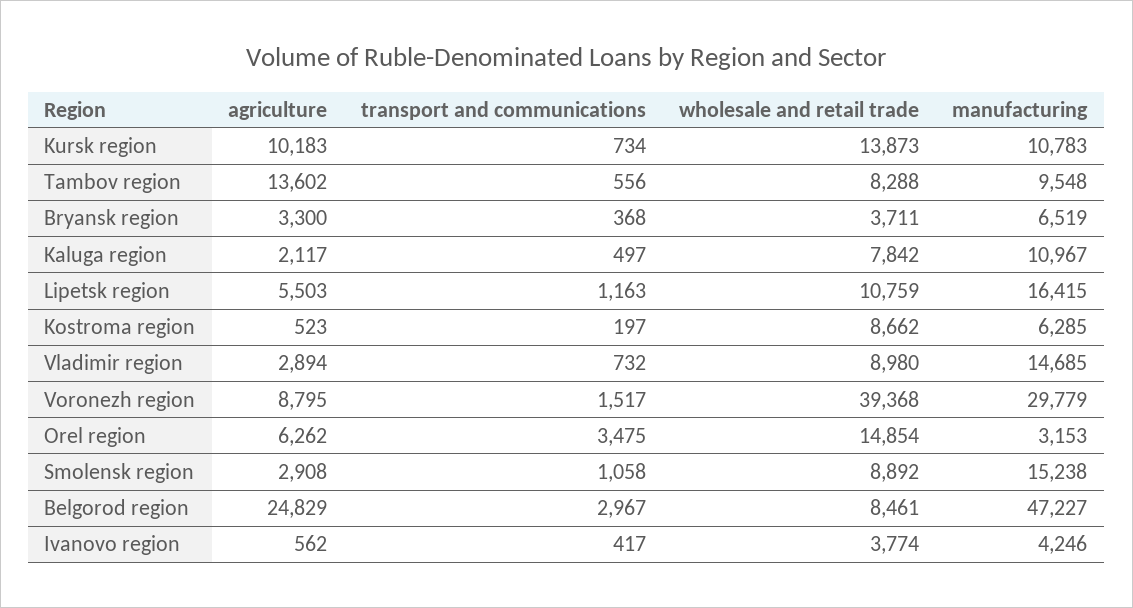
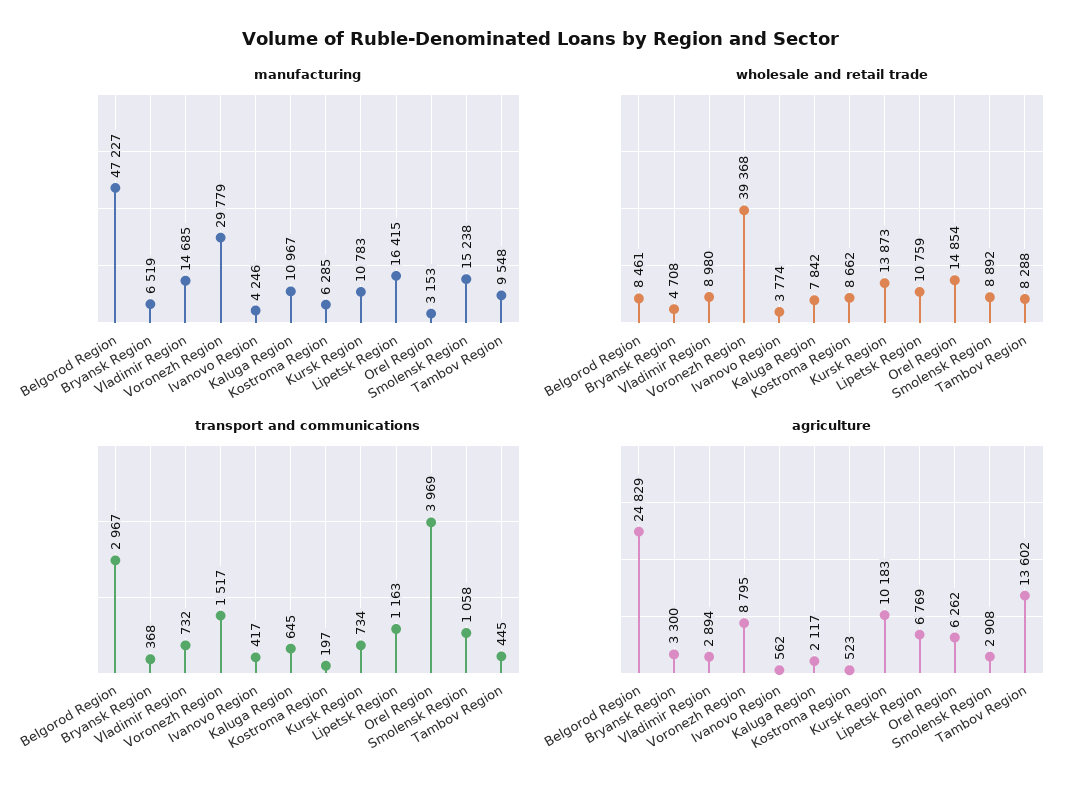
  {
    "agriculture": {
      "Kursk region": 10183,
      "Tambov region": 13602,
      "Bryansk region": 3300,
      "Kaluga region": 2117,
-     "Lipetsk region": 5503,
+     "Lipetsk region": 6769,
      "Kostroma region": 523,
      "Vladimir region": 2894,
      "Voronezh region": 8795,
      "Orel region": 6262,
      "Smolensk region": 2908,
      "Belgorod region": 24829,
      "Ivanovo region": 562
    },
    "transport and communications": {
      "Kursk region": 734,
-     "Tambov region": 556,
+     "Tambov region": 445,
      "Bryansk region": 368,
-     "Kaluga region": 497,
+     "Kaluga region": 645,
      "Lipetsk region": 1163,
      "Kostroma region": 197,
      "Vladimir region": 732,
      "Voronezh region": 1517,
-     "Orel region": 3475,
+     "Orel region": 3969,
      "Smolensk region": 1058,
      "Belgorod region": 2967,
      "Ivanovo region": 417
    },
    "wholesale and retail trade": {
      "Kursk region": 13873,
      "Tambov region": 8288,
-     "Bryansk region": 3711,
+     "Bryansk region": 4708,
      "Kaluga region": 7842,
      "Lipetsk region": 10759,
      "Kostroma region": 8662,
      "Vladimir region": 8980,
      "Voronezh region": 39368,
      "Orel region": 14854,
      "Smolensk region": 8892,
      "Belgorod region": 8461,
      "Ivanovo region": 3774
    },
    "manufacturing": {
      "Kursk region": 10783,
      "Tambov region": 9548,
      "Bryansk region": 6519,
      "Kaluga region": 10967,
      "Lipetsk region": 16415,
      "Kostroma region": 6285,
      "Vladimir region": 14685,
      "Voronezh region": 29779,
      "Orel region": 3153,
      "Smolensk region": 15238,
      "Belgorod region": 47227,
      "Ivanovo region": 4246
    }
  }

